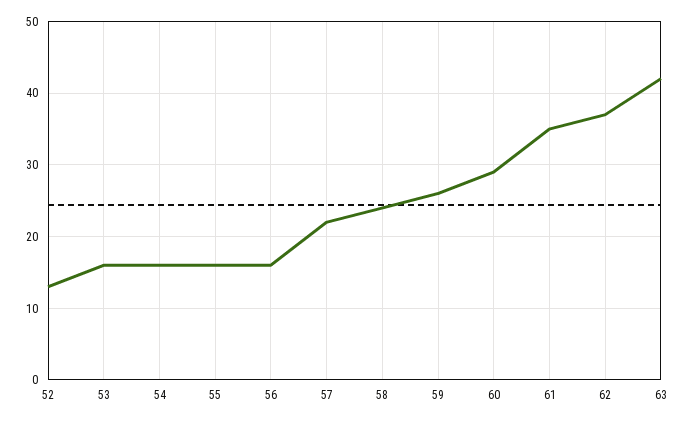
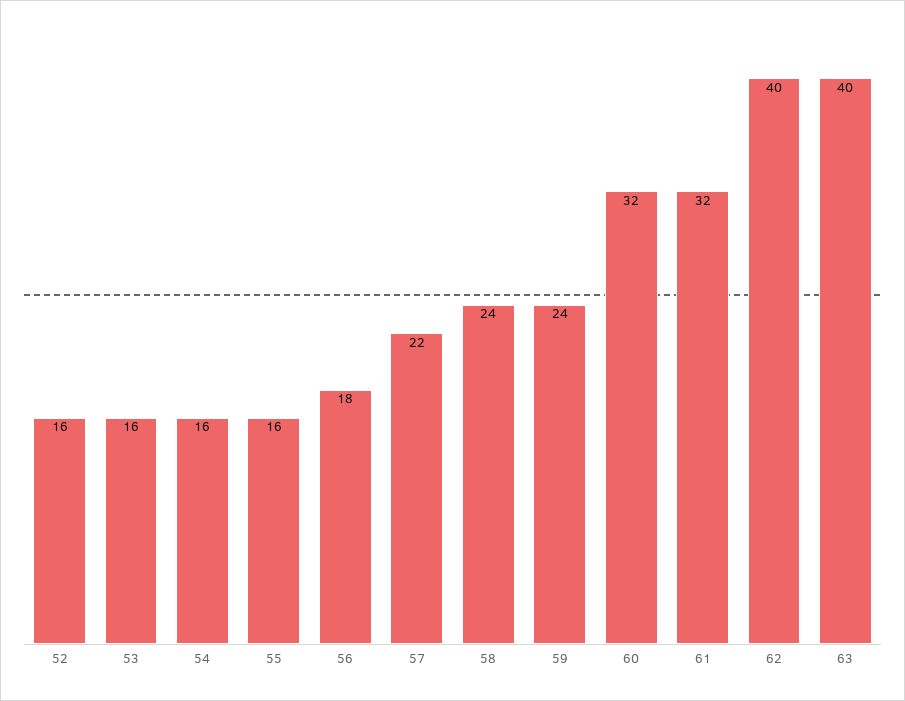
  {
-   "52": 13,
+   "52": 16,
    "53": 16,
    "54": 16,
    "55": 16,
-   "56": 16,
+   "56": 18,
    "57": 22,
    "58": 24,
-   "59": 26,
+   "59": 24,
-   "60": 29,
+   "60": 32,
-   "61": 35,
+   "61": 32,
-   "62": 37,
+   "62": 40,
-   "63": 42
+   "63": 40
  }

